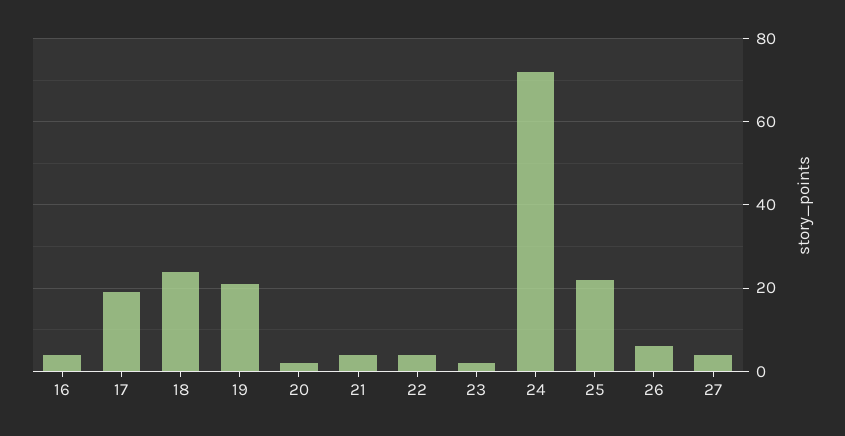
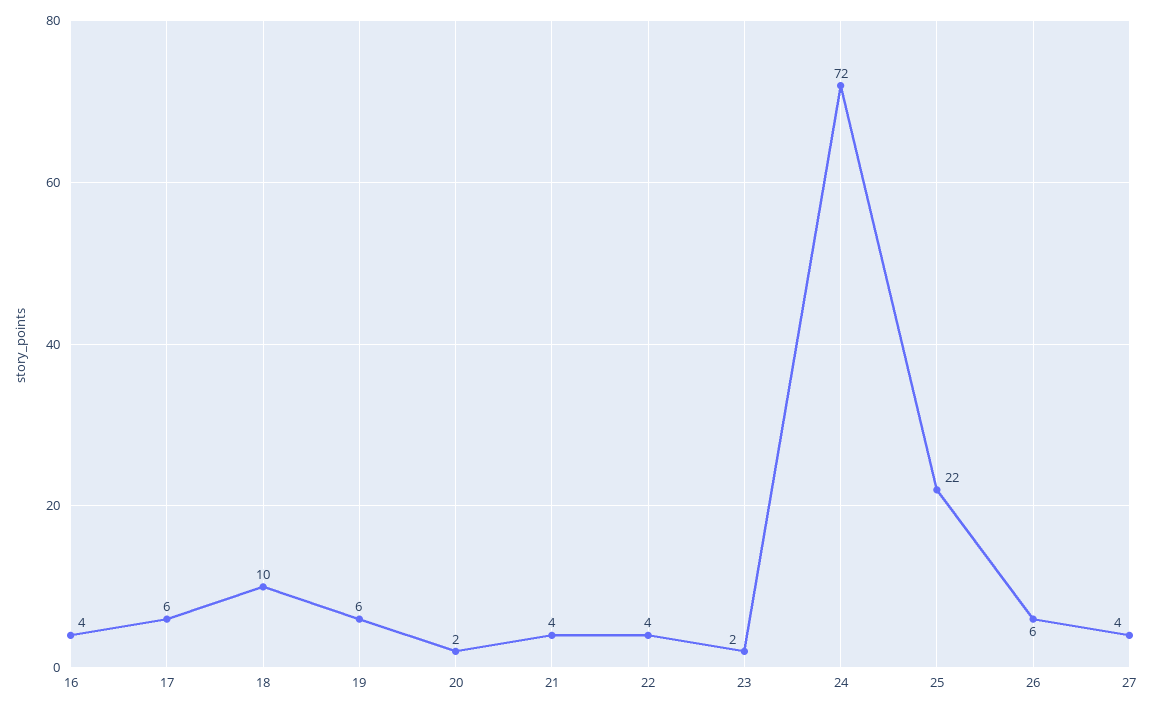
  {
    "16": 4,
-   "17": 20,
+   "17": 6,
-   "18": 25,
+   "18": 10,
-   "19": 20,
+   "19": 6,
    "20": 2,
    "21": 4,
    "22": 4,
    "23": 2,
    "24": 72,
    "25": 22,
    "26": 6,
    "27": 4
  }

